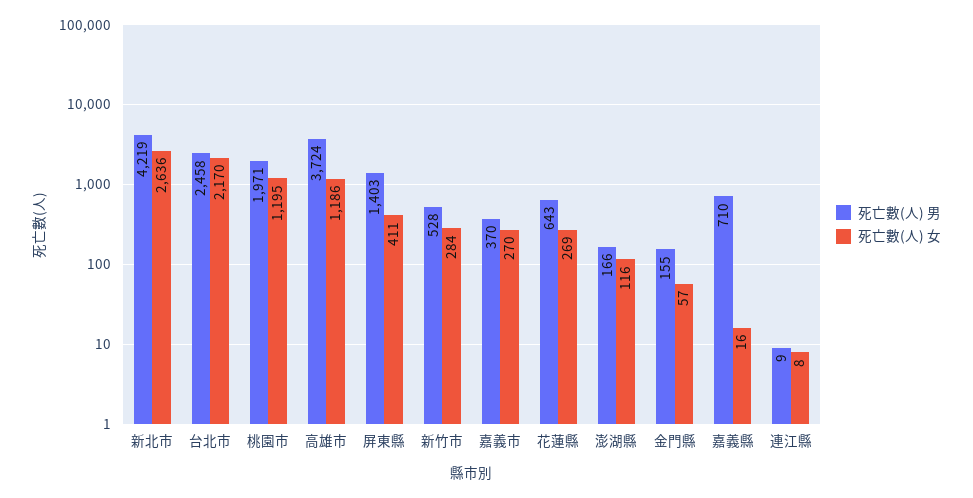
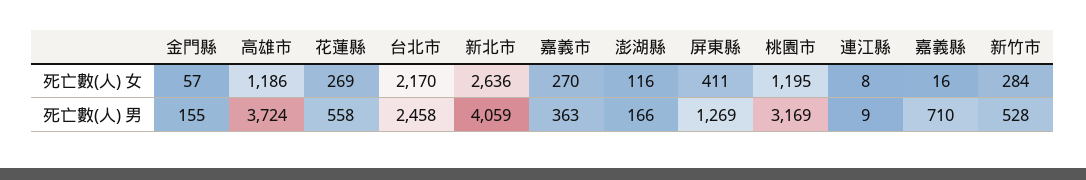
  {
    "死亡數(人) 男": {
-     "新北市": 4219,
+     "新北市": 4059,
      "台北市": 2458,
-     "桃園市": 1971,
+     "桃園市": 3169,
      "高雄市": 3724,
-     "屏東縣": 1403,
+     "屏東縣": 1269,
      "新竹市": 528,
-     "嘉義市": 370,
+     "嘉義市": 363,
-     "花蓮縣": 643,
+     "花蓮縣": 558,
      "澎湖縣": 166,
      "金門縣": 155,
      "嘉義縣": 710,
      "連江縣": 9
    },
    "死亡數(人) 女": {
      "新北市": 2636,
      "台北市": 2170,
      "桃園市": 1195,
      "高雄市": 1186,
      "屏東縣": 411,
      "新竹市": 284,
      "嘉義市": 270,
      "花蓮縣": 269,
      "澎湖縣": 116,
      "金門縣": 57,
      "嘉義縣": 16,
      "連江縣": 8
    }
  }

